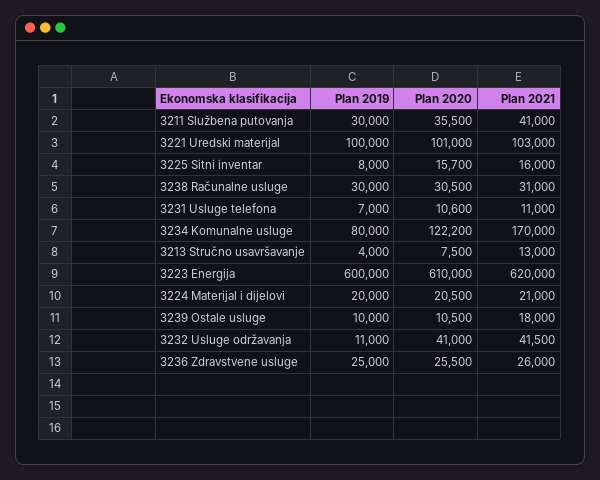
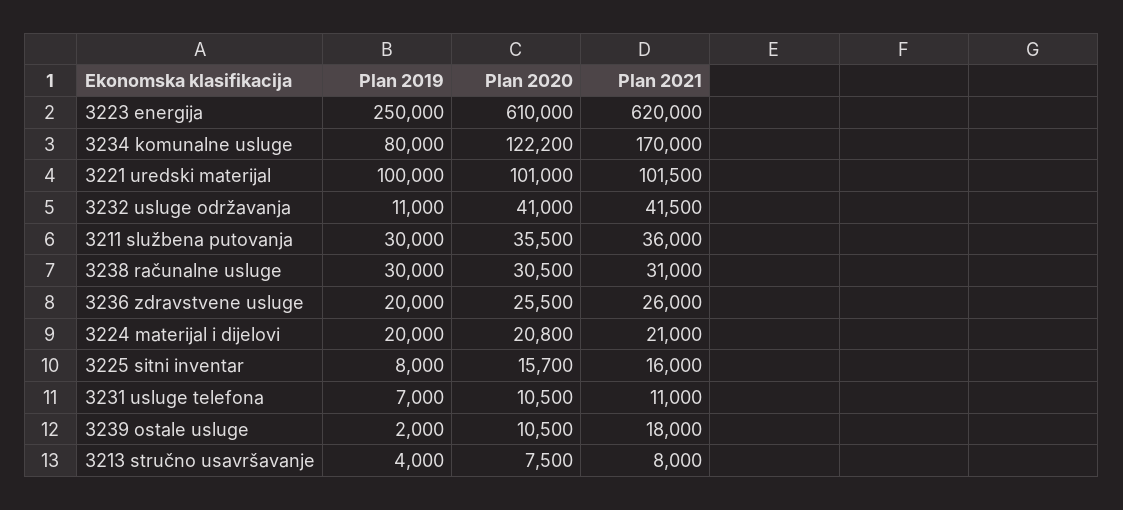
  {
    "Plan 2019": {
      "3211 Službena putovanja": 30000,
      "3221 Uredski materijal": 100000,
      "3225 Sitni inventar": 8000,
      "3238 Računalne usluge": 30000,
      "3231 Usluge telefona": 7000,
      "3234 Komunalne usluge": 80000,
      "3213 Stručno usavršavanje": 4000,
-     "3223 Energija": 600000,
+     "3223 Energija": 250000,
      "3224 Materijal i dijelovi": 20000,
-     "3239 Ostale usluge": 10000,
+     "3239 Ostale usluge": 2000,
      "3232 Usluge održavanja": 11000,
-     "3236 Zdravstvene usluge": 25000
+     "3236 Zdravstvene usluge": 20000
    },
    "Plan 2020": {
      "3211 Službena putovanja": 35500,
      "3221 Uredski materijal": 101000,
      "3225 Sitni inventar": 15700,
      "3238 Računalne usluge": 30500,
-     "3231 Usluge telefona": 10600,
+     "3231 Usluge telefona": 10500,
      "3234 Komunalne usluge": 122200,
      "3213 Stručno usavršavanje": 7500,
      "3223 Energija": 610000,
-     "3224 Materijal i dijelovi": 20500,
+     "3224 Materijal i dijelovi": 20800,
      "3239 Ostale usluge": 10500,
      "3232 Usluge održavanja": 41000,
      "3236 Zdravstvene usluge": 25500
    },
    "Plan 2021": {
-     "3211 Službena putovanja": 41000,
+     "3211 Službena putovanja": 36000,
-     "3221 Uredski materijal": 103000,
+     "3221 Uredski materijal": 101500,
      "3225 Sitni inventar": 16000,
      "3238 Računalne usluge": 31000,
      "3231 Usluge telefona": 11000,
      "3234 Komunalne usluge": 170000,
-     "3213 Stručno usavršavanje": 13000,
+     "3213 Stručno usavršavanje": 8000,
      "3223 Energija": 620000,
      "3224 Materijal i dijelovi": 21000,
      "3239 Ostale usluge": 18000,
      "3232 Usluge održavanja": 41500,
      "3236 Zdravstvene usluge": 26000
    }
  }

